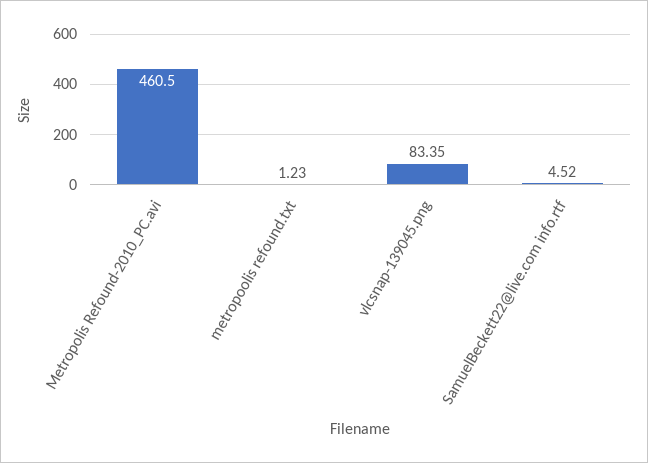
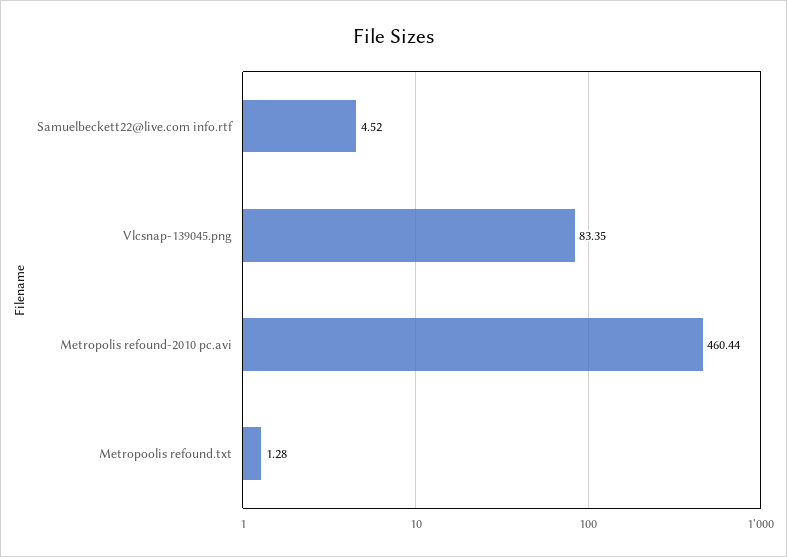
  {
-   "Metropolis Refound-2010_PC.avi": 460.5,
+   "Metropolis Refound-2010_PC.avi": 460.44,
-   "metropoolis refound.txt": 1.23,
+   "metropoolis refound.txt": 1.28,
    "vlcsnap-139045.png": 83.35,
    "SamuelBeckett22@live.com info.rtf": 4.52
  }

